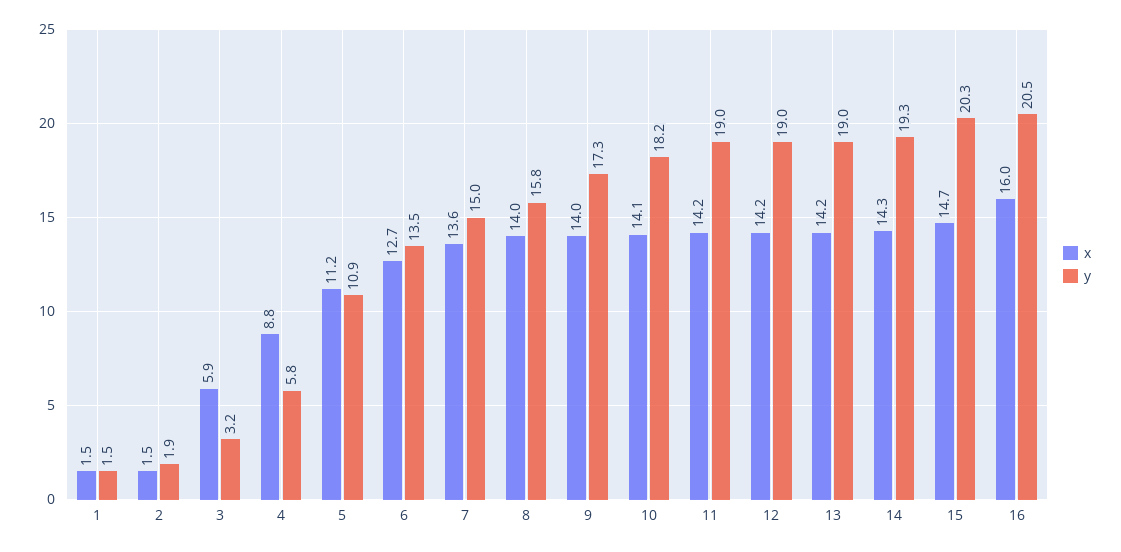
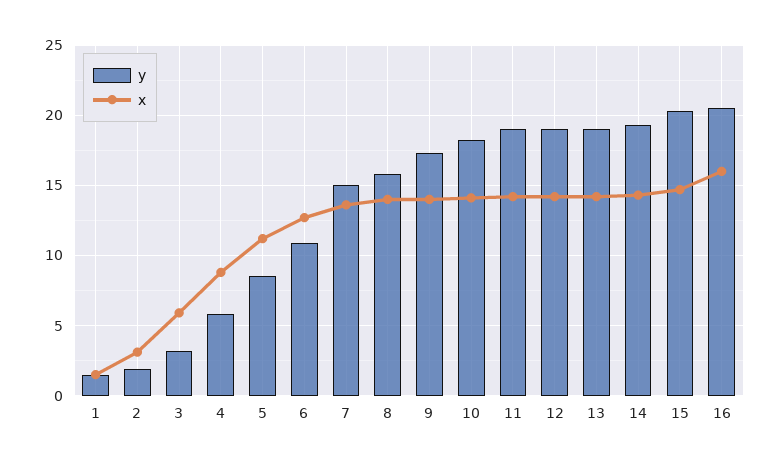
  {
    "x": {
      "1": 1.5,
-     "2": 1.5,
+     "2": 3,
      "3": 5.9,
      "4": 8.8,
      "5": 11.2,
      "6": 12.7,
      "7": 13.6,
      "8": 14,
      "9": 14,
      "10": 14.1,
      "11": 14.2,
      "12": 14.2,
      "13": 14.2,
      "14": 14.3,
      "15": 14.7,
      "16": 16
    },
    "y": {
      "1": 1.5,
      "2": 1.9,
      "3": 3.2,
      "4": 5.8,
-     "5": 10.9,
+     "5": 8.5,
-     "6": 13.5,
+     "6": 11,
      "7": 15,
      "8": 15.8,
      "9": 17.3,
      "10": 18.2,
      "11": 19,
      "12": 19,
      "13": 19,
      "14": 19.3,
      "15": 20.3,
      "16": 20.5
    }
  }

